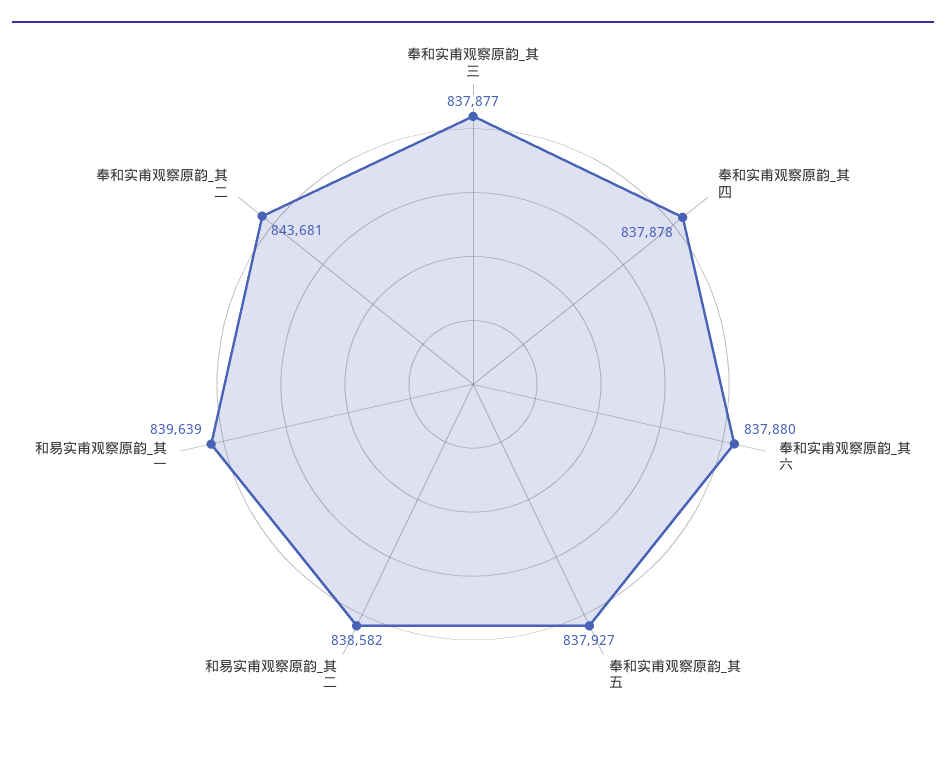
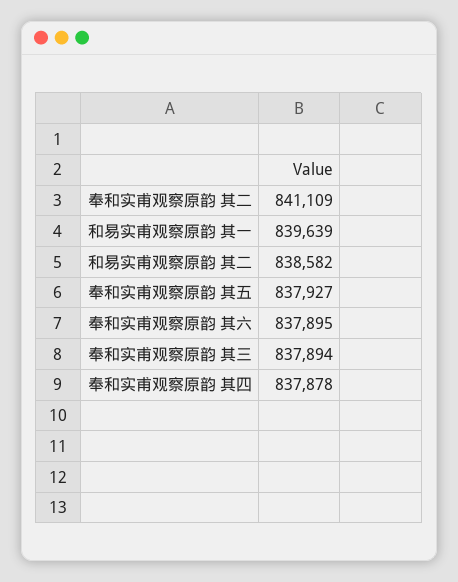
  {
-   "奉和实甫观察原韵_其三": 837877,
+   "奉和实甫观察原韵_其三": 837894,
    "奉和实甫观察原韵_其四": 837878,
-   "奉和实甫观察原韵_其六": 837880,
+   "奉和实甫观察原韵_其六": 837895,
    "奉和实甫观察原韵_其五": 837927,
    "和易实甫观察原韵_其二": 838582,
    "和易实甫观察原韵_其一": 839639,
-   "奉和实甫观察原韵_其二": 843681
+   "奉和实甫观察原韵_其二": 841109
  }

